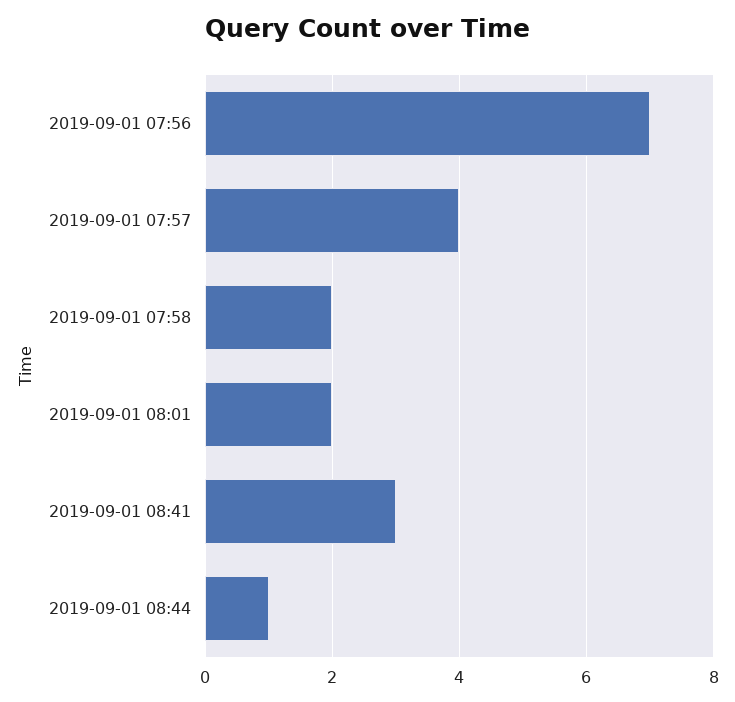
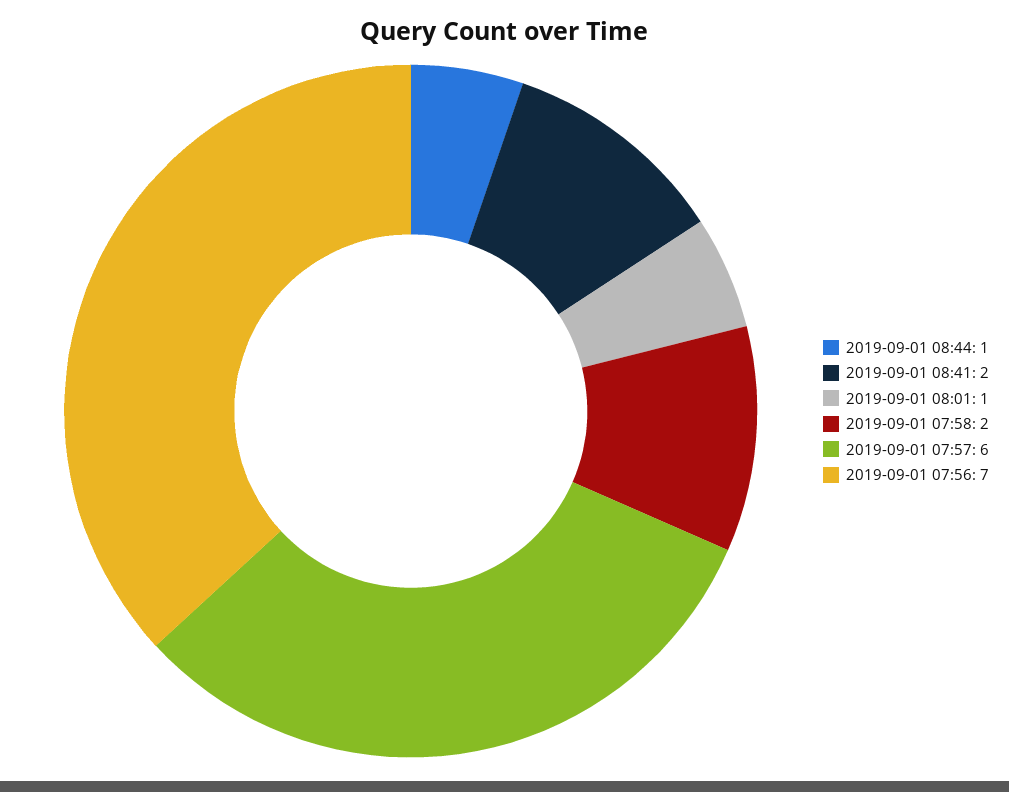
  {
    "2019-09-01 07:56": 7,
-   "2019-09-01 07:57": 4,
+   "2019-09-01 07:57": 6,
    "2019-09-01 07:58": 2,
-   "2019-09-01 08:01": 2,
+   "2019-09-01 08:01": 1,
-   "2019-09-01 08:41": 3,
+   "2019-09-01 08:41": 2,
    "2019-09-01 08:44": 1
  }

